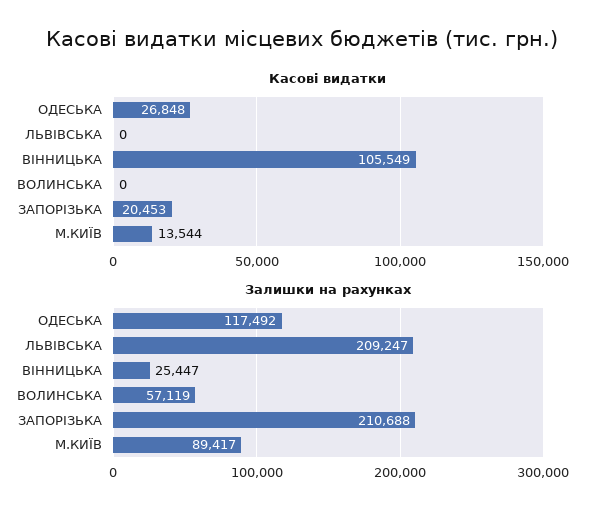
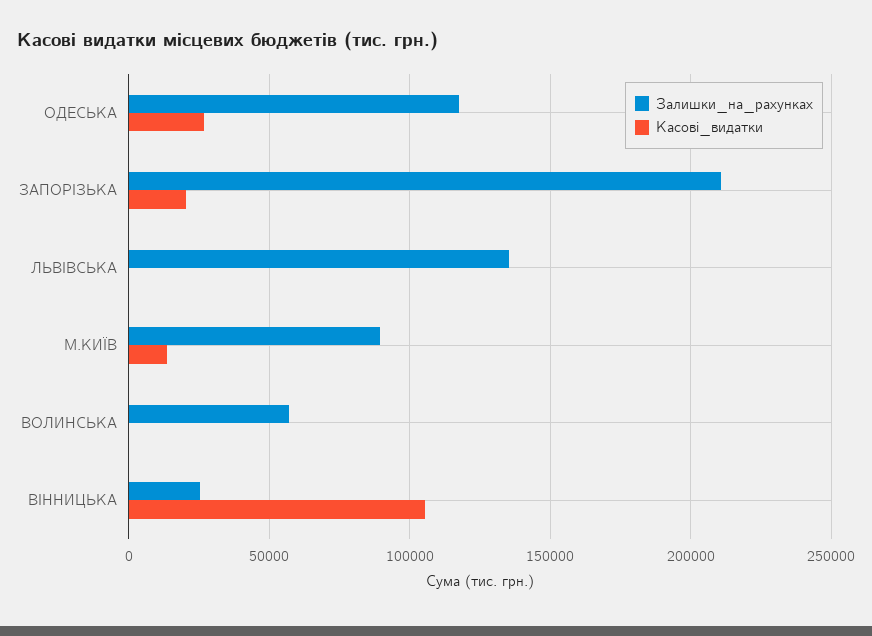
  {
    "Касові видатки": {
      "ОДЕСЬКА": 26848,
      "ЛЬВІВСЬКА": 0,
      "ВІННИЦЬКА": 105549,
      "ВОЛИНСЬКА": 0,
      "ЗАПОРІЗЬКА": 20453,
      "М.КИЇВ": 13544
    },
    "Залишки на рахунках": {
      "ОДЕСЬКА": 117492,
-     "ЛЬВІВСЬКА": 209247,
+     "ЛЬВІВСЬКА": 135000,
      "ВІННИЦЬКА": 25447,
      "ВОЛИНСЬКА": 57119,
      "ЗАПОРІЗЬКА": 210688,
      "М.КИЇВ": 89417
    }
  }

